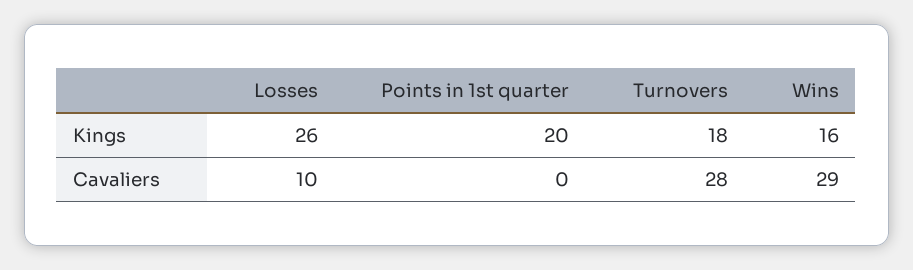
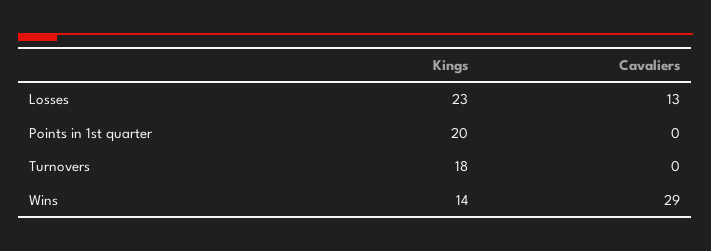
  {
    "Losses": {
-     "Kings": 26,
+     "Kings": 23,
-     "Cavaliers": 10
+     "Cavaliers": 13
    },
    "Points in 1st quarter": {
      "Kings": 20,
      "Cavaliers": 0
    },
    "Turnovers": {
      "Kings": 18,
-     "Cavaliers": 28
+     "Cavaliers": 0
    },
    "Wins": {
-     "Kings": 16,
+     "Kings": 14,
      "Cavaliers": 29
    }
  }

